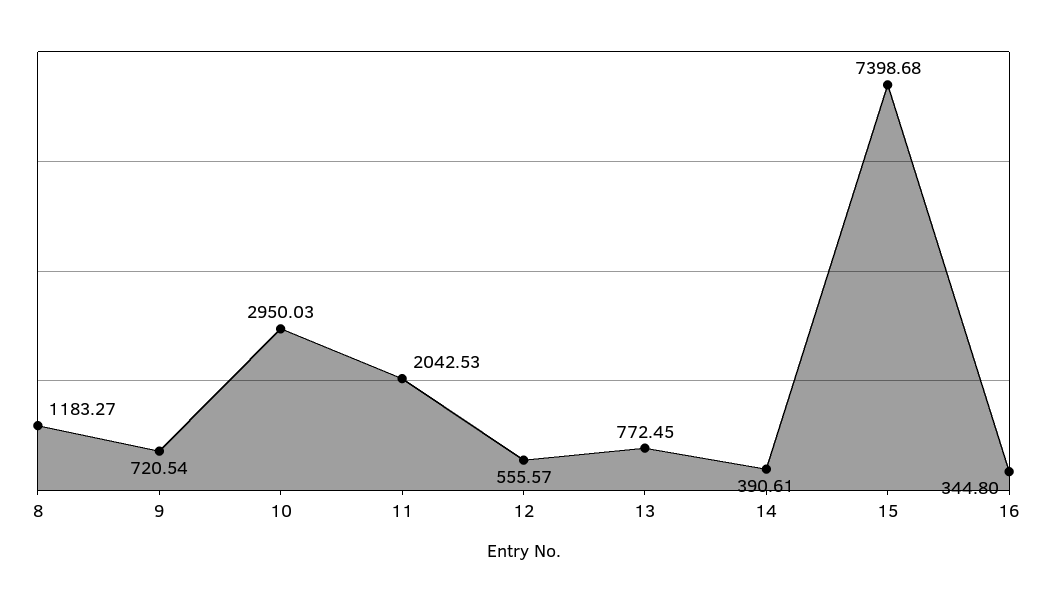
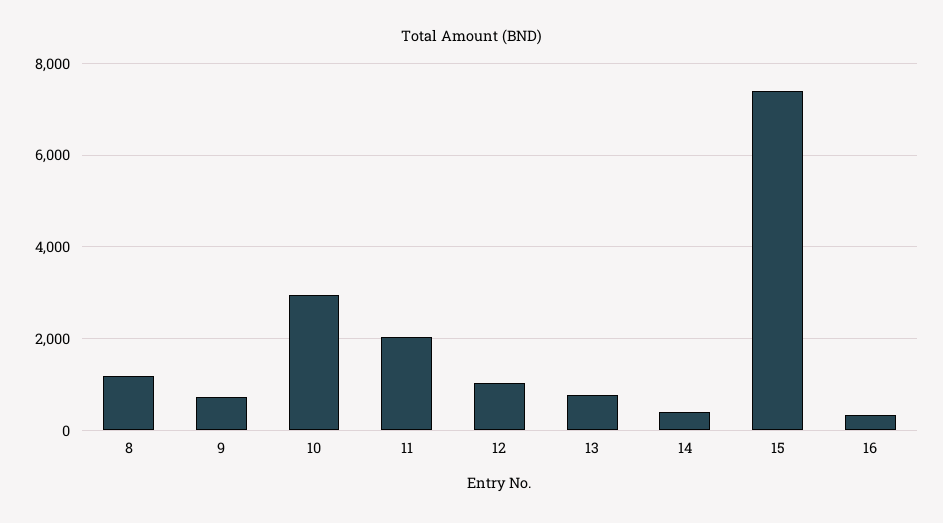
  {
    "8": 1183.27,
    "9": 720.54,
    "10": 2950.03,
    "11": 2042.53,
-   "12": 555.57,
+   "12": 1000,
    "13": 772.45,
    "14": 390.61,
    "15": 7398.68,
    "16": 344.8
  }

